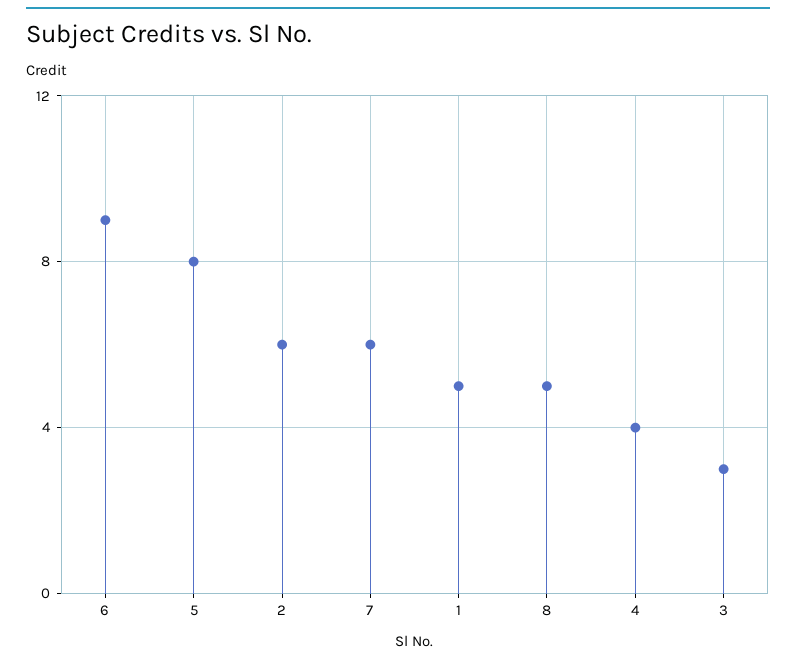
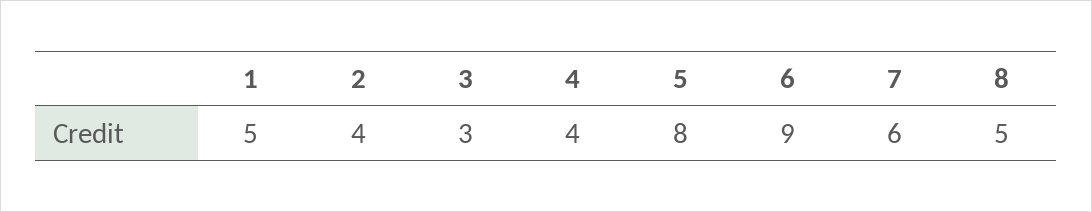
  {
    "6": 9,
    "5": 8,
-   "2": 6,
+   "2": 4,
    "7": 6,
    "1": 5,
    "8": 5,
    "4": 4,
    "3": 3
  }

